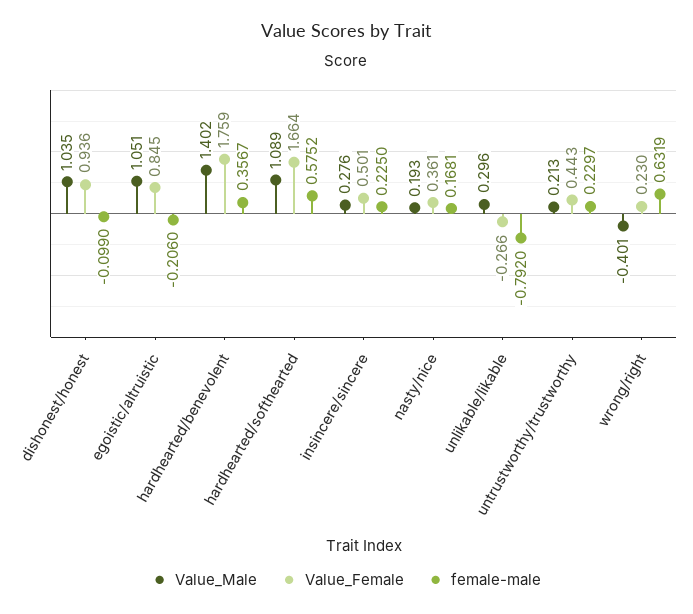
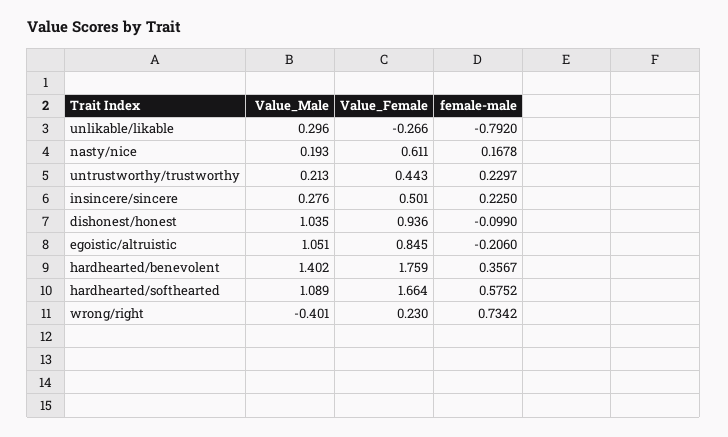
  {
    "Value_Male": {
      "dishonest/honest": 1.035,
      "egoistic/altruistic": 1.051,
      "hardhearted/benevolent": 1.402,
      "hardhearted/softhearted": 1.089,
      "insincere/sincere": 0.276,
      "nasty/nice": 0.193,
      "unlikable/likable": 0.296,
      "untrustworthy/trustworthy": 0.213,
      "wrong/right": -0.401
    },
    "Value_Female": {
      "dishonest/honest": 0.936,
      "egoistic/altruistic": 0.845,
      "hardhearted/benevolent": 1.759,
      "hardhearted/softhearted": 1.664,
      "insincere/sincere": 0.501,
-     "nasty/nice": 0.361,
+     "nasty/nice": 0.611,
      "unlikable/likable": -0.266,
      "untrustworthy/trustworthy": 0.443,
      "wrong/right": 0.23
    },
    "female-male": {
      "dishonest/honest": -0.099,
      "egoistic/altruistic": -0.206,
      "hardhearted/benevolent": 0.3567,
      "hardhearted/softhearted": 0.5752,
      "insincere/sincere": 0.225,
-     "nasty/nice": 0.1681,
+     "nasty/nice": 0.1678,
      "unlikable/likable": -0.792,
      "untrustworthy/trustworthy": 0.2297,
-     "wrong/right": 0.6319
+     "wrong/right": 0.7342
    }
  }

